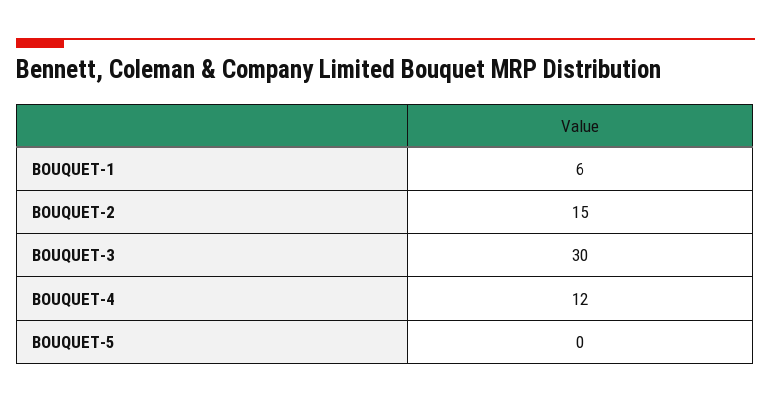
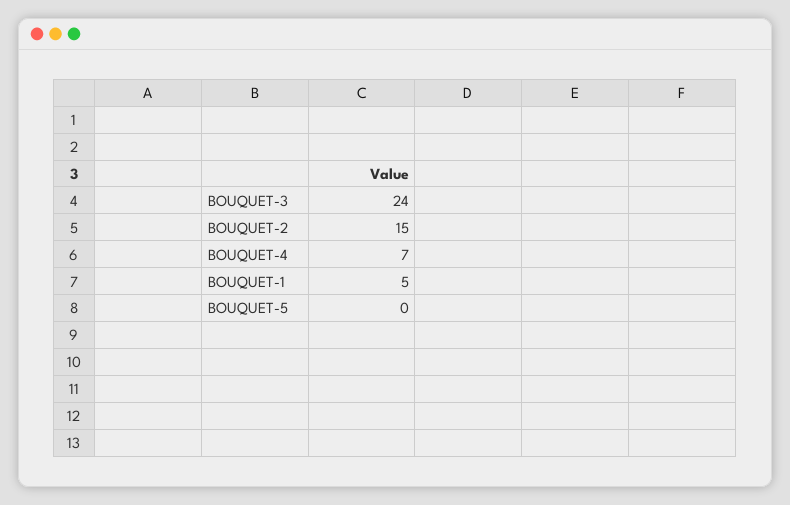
  {
-   "BOUQUET-1": 6,
+   "BOUQUET-1": 5,
    "BOUQUET-2": 15,
-   "BOUQUET-3": 30,
+   "BOUQUET-3": 24,
-   "BOUQUET-4": 12,
+   "BOUQUET-4": 7,
    "BOUQUET-5": 0
  }

